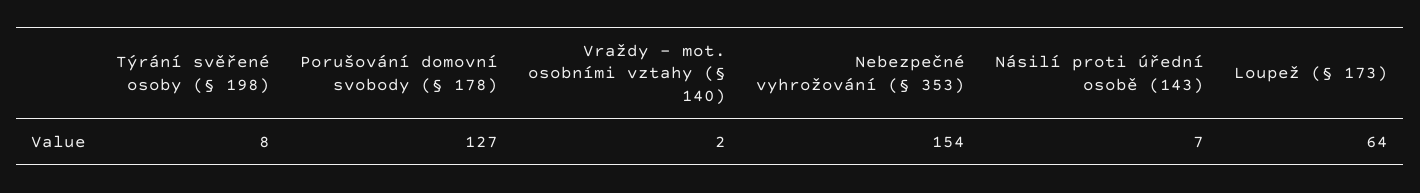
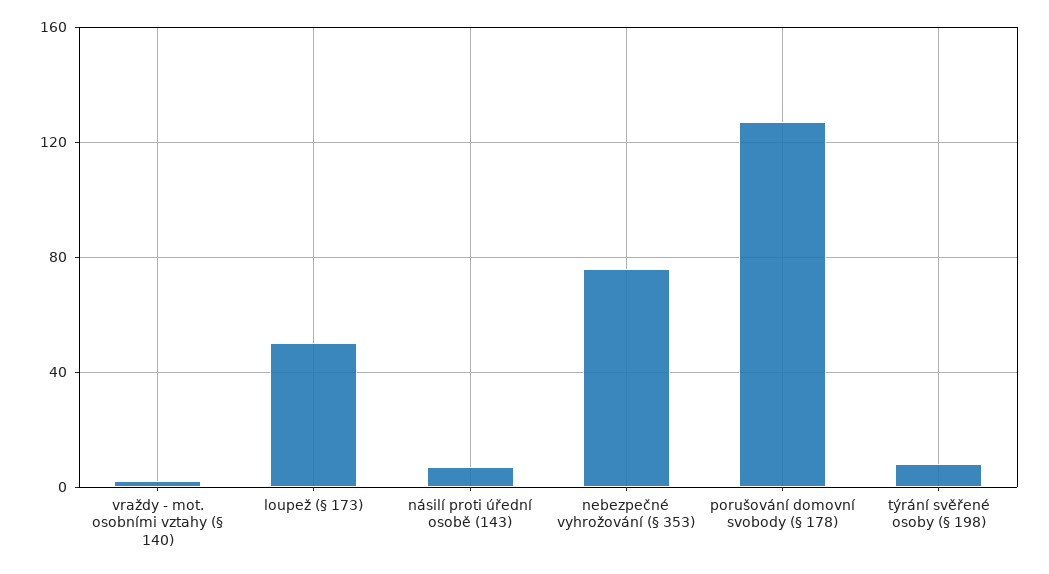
  {
    "Týrání svěřené osoby (§ 198)": 8,
    "Porušování domovní svobody (§ 178)": 127,
    "Vraždy - mot. osobními vztahy (§ 140)": 2,
-   "Nebezpečné vyhrožování (§ 353)": 154,
+   "Nebezpečné vyhrožování (§ 353)": 75,
    "Násilí proti úřední osobě (143)": 7,
-   "Loupež (§ 173)": 64
+   "Loupež (§ 173)": 50
  }

